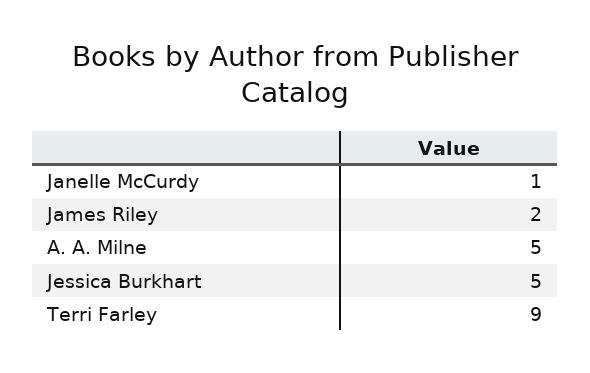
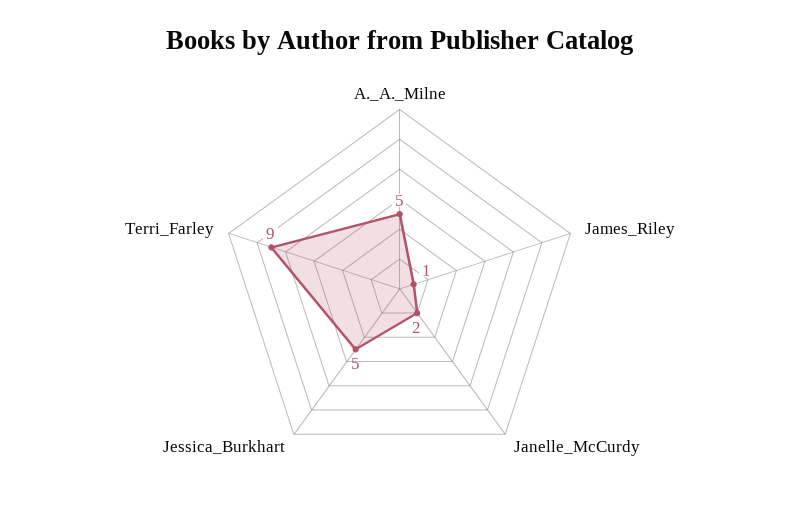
  {
-   "Janelle McCurdy": 1,
+   "Janelle McCurdy": 2,
-   "James Riley": 2,
+   "James Riley": 1,
    "A. A. Milne": 5,
    "Jessica Burkhart": 5,
    "Terri Farley": 9
  }

